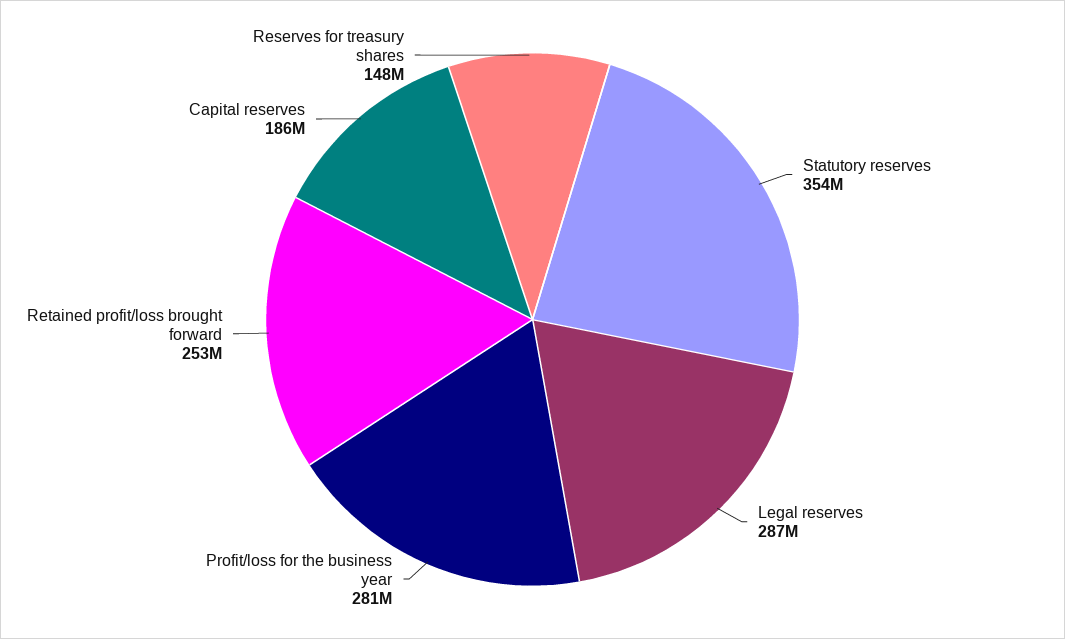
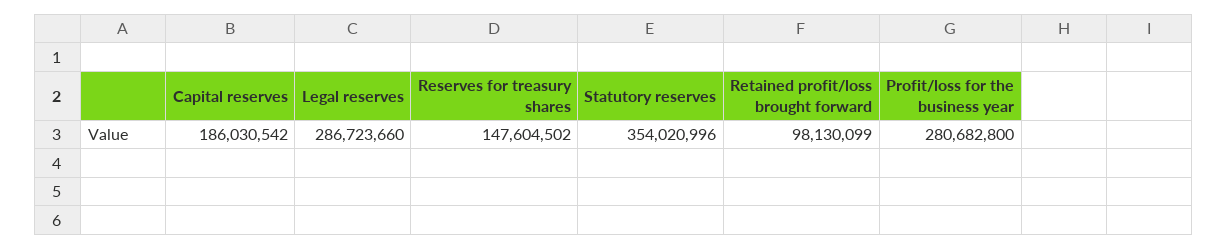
  {
    "Statutory reserves": 354020996,
    "Legal reserves": 286723660,
    "Profit/loss for the business year": 280682800,
-   "Retained profit/loss brought forward": 253000000,
+   "Retained profit/loss brought forward": 98130099,
    "Capital reserves": 186030542,
    "Reserves for treasury shares": 147604502
  }

